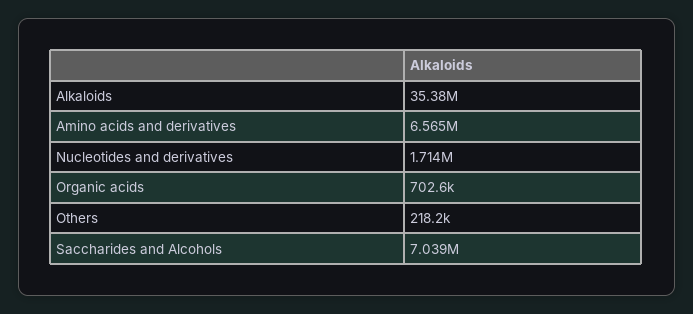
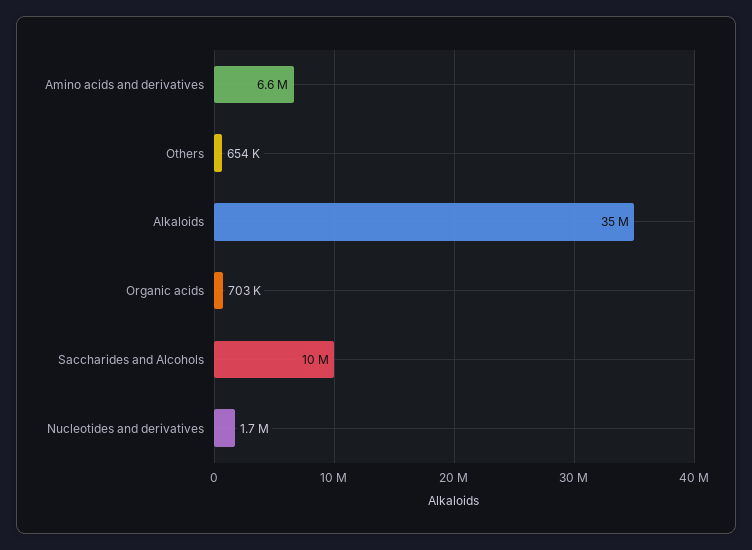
  {
    "Alkaloids": 35380000,
    "Amino acids and derivatives": 6565000,
    "Nucleotides and derivatives": 1714000,
    "Organic acids": 702600,
-   "Others": 218200,
+   "Others": 654000,
-   "Saccharides and Alcohols": 7039000
+   "Saccharides and Alcohols": 10000000
  }

